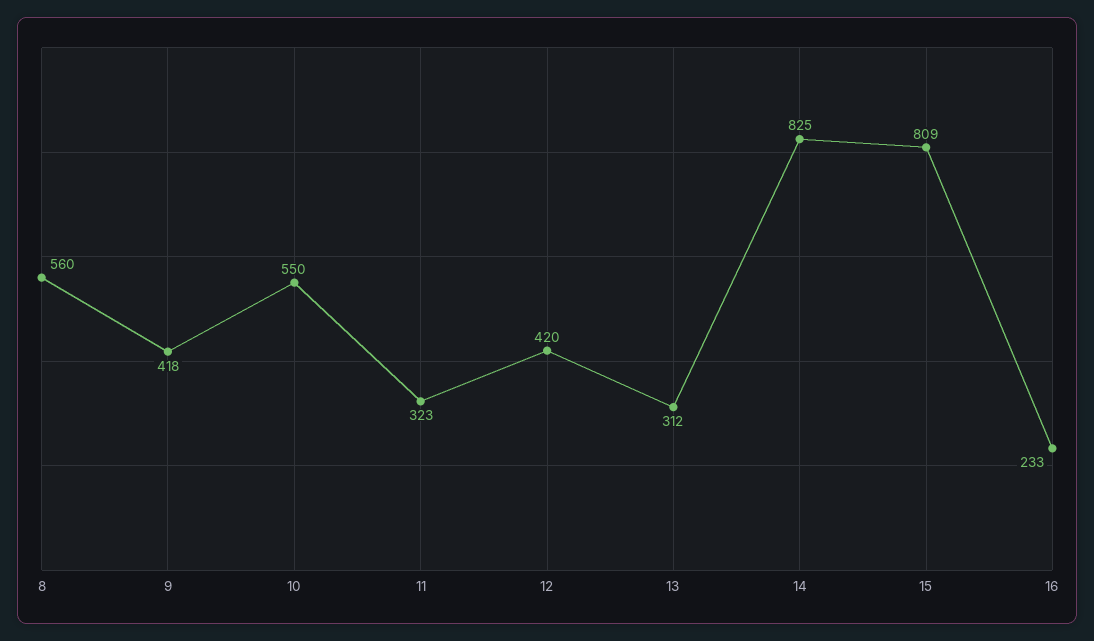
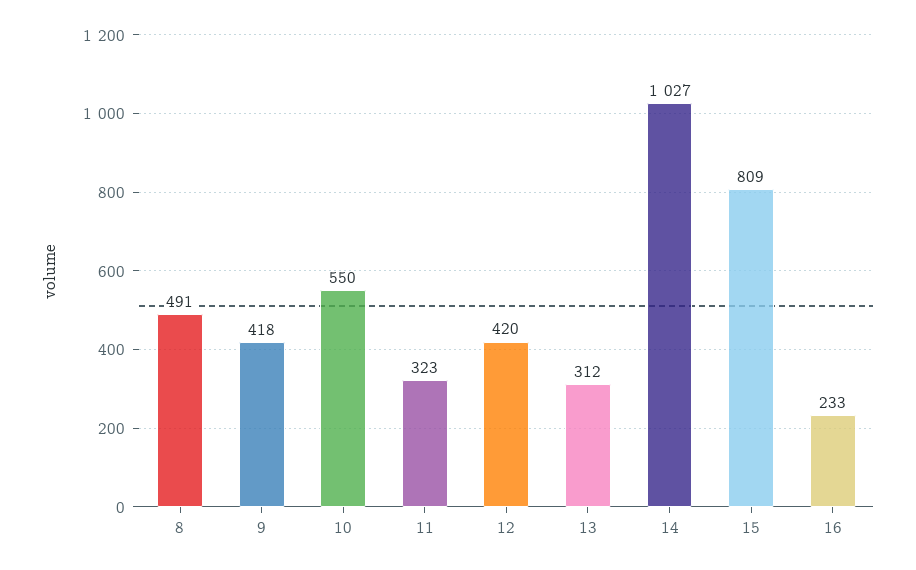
  {
-   "8": 560,
+   "8": 491,
    "9": 418,
    "10": 550,
    "11": 323,
    "12": 420,
    "13": 312,
-   "14": 825,
+   "14": 1027,
    "15": 809,
    "16": 233
  }

